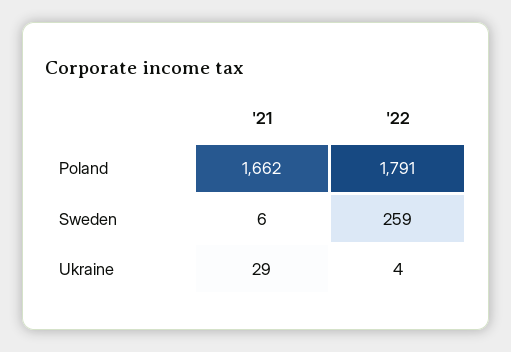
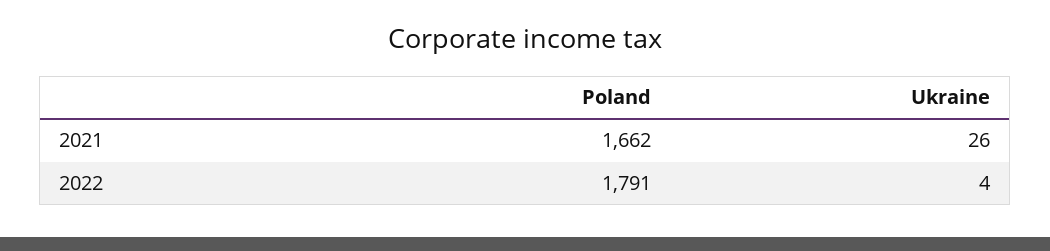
  {
    "'21": {
      "Poland": 1662,
-     "Sweden": 6,
-     "Ukraine": 29
+     "Ukraine": 26
    },
    "'22": {
      "Poland": 1791,
-     "Sweden": 259,
      "Ukraine": 4
    }
  }

